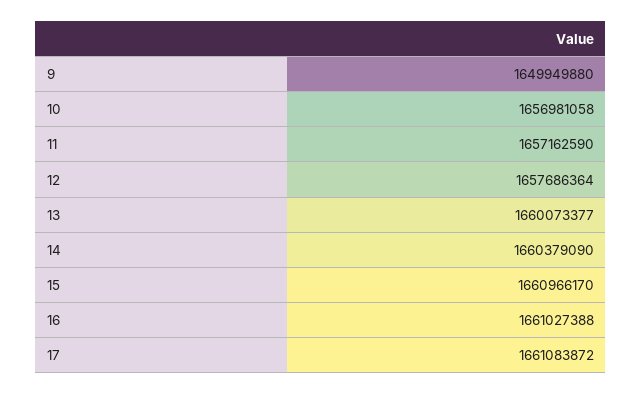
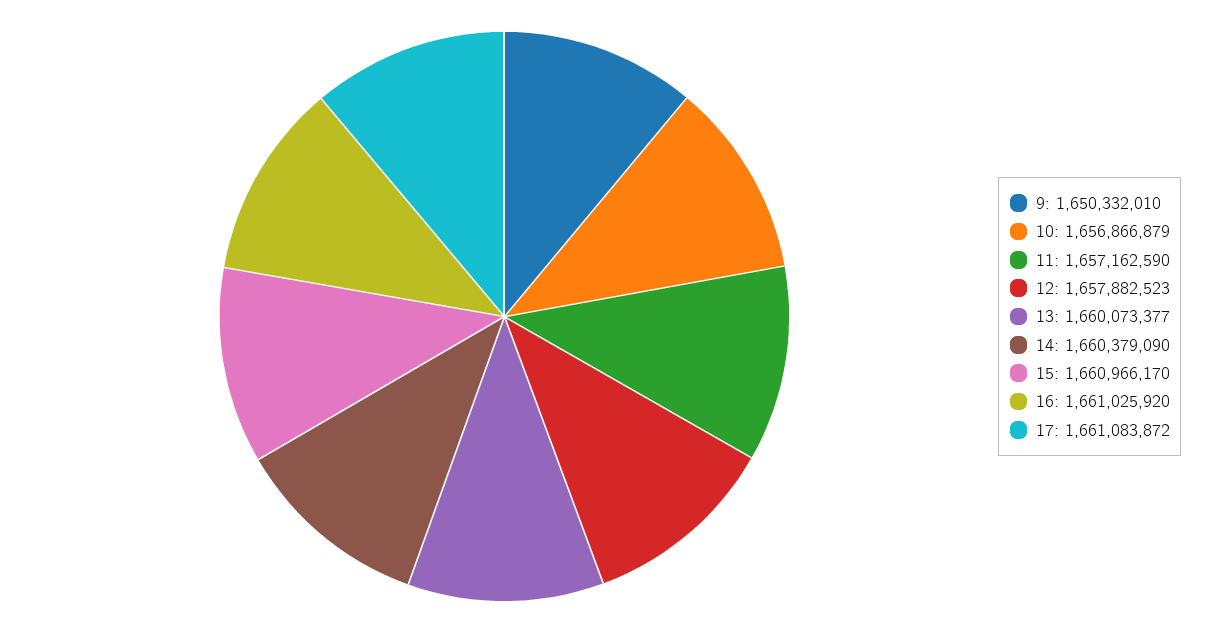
  {
-   "9": 1649949880,
+   "9": 1650332010,
-   "10": 1656981058,
+   "10": 1656866879,
    "11": 1657162590,
-   "12": 1657686364,
+   "12": 1657882523,
    "13": 1660073377,
    "14": 1660379090,
    "15": 1660966170,
-   "16": 1661027388,
+   "16": 1661025920,
    "17": 1661083872
  }

